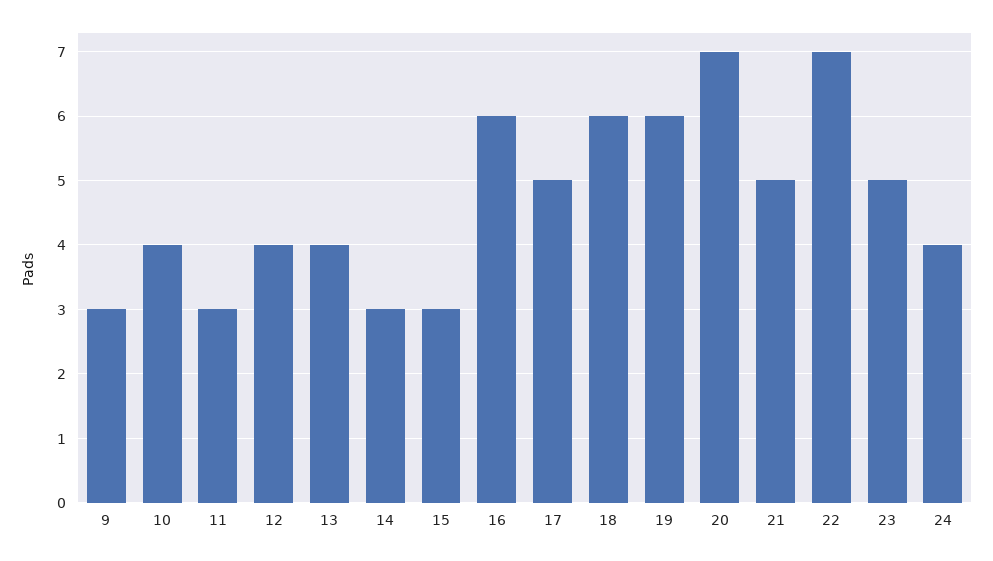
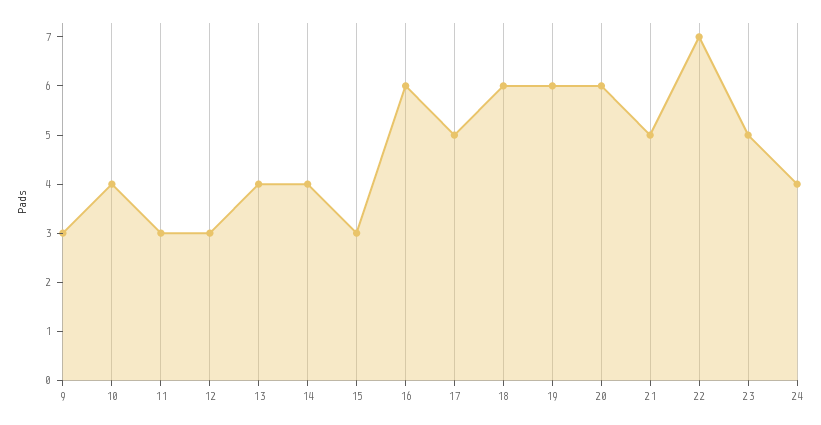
  {
    "9": 3,
    "10": 4,
    "11": 3,
-   "12": 4,
+   "12": 3,
    "13": 4,
-   "14": 3,
+   "14": 4,
    "15": 3,
    "16": 6,
    "17": 5,
    "18": 6,
    "19": 6,
-   "20": 7,
+   "20": 6,
    "21": 5,
    "22": 7,
    "23": 5,
    "24": 4
  }

